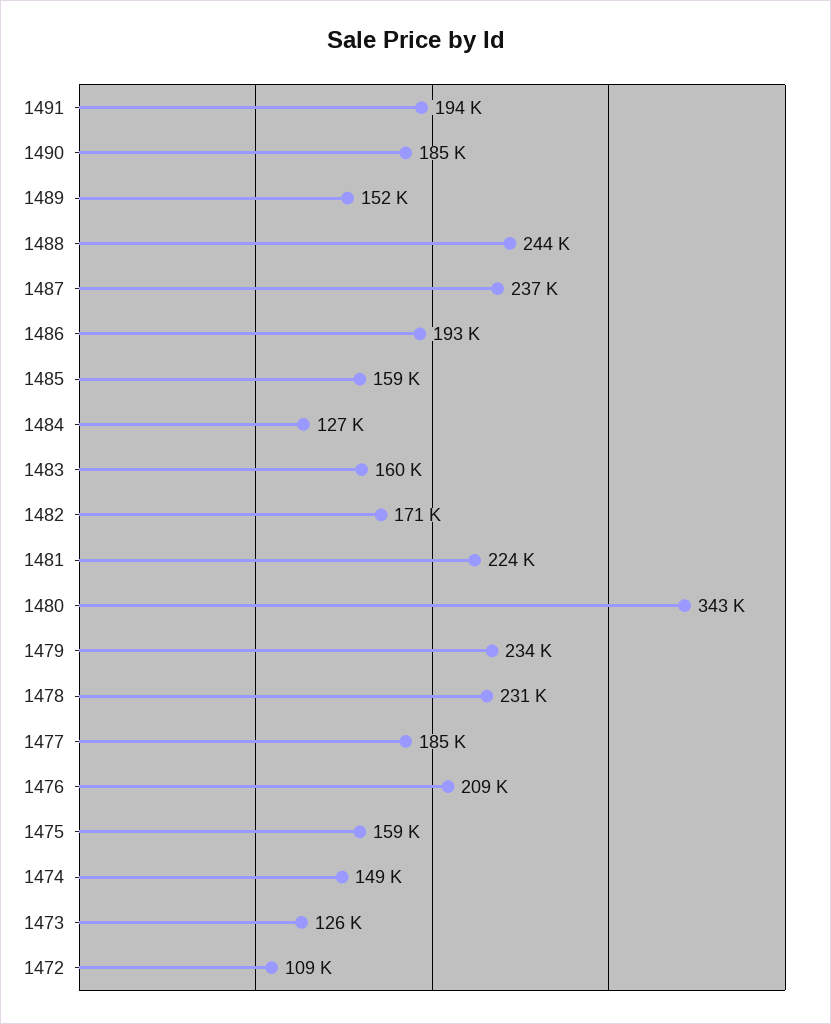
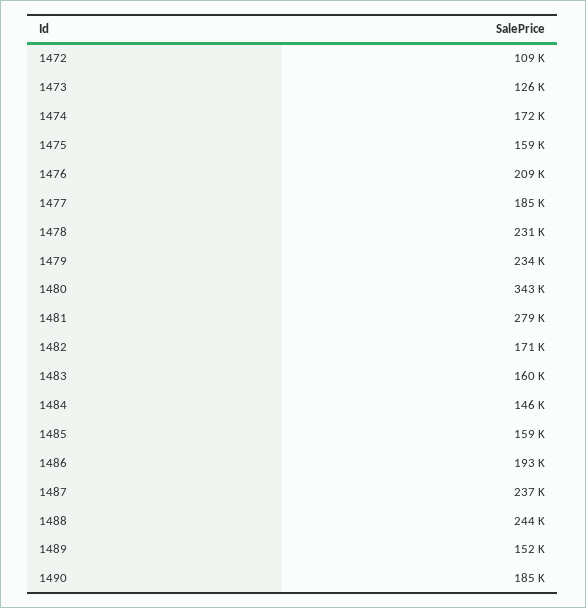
  {
-   "1491": 194000,
    "1490": 185000,
    "1489": 152000,
    "1488": 244000,
    "1487": 237000,
    "1486": 193000,
    "1485": 159000,
-   "1484": 127000,
+   "1484": 146000,
    "1483": 160000,
    "1482": 171000,
-   "1481": 224000,
+   "1481": 279000,
    "1480": 343000,
    "1479": 234000,
    "1478": 231000,
    "1477": 185000,
    "1476": 209000,
    "1475": 159000,
-   "1474": 149000,
+   "1474": 172000,
    "1473": 126000,
    "1472": 109000
  }

